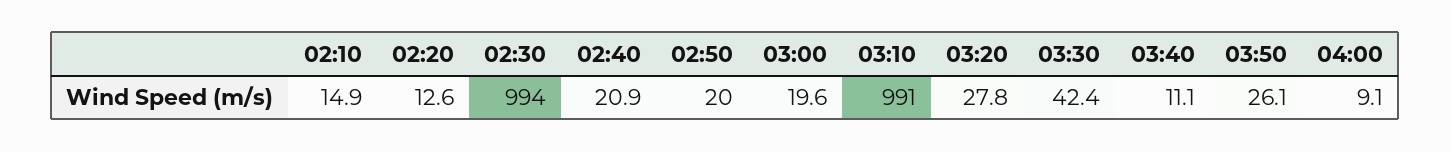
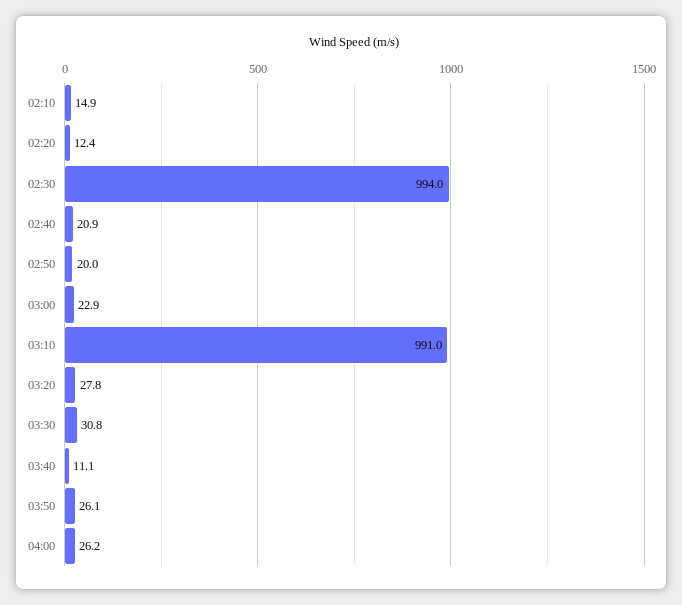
  {
    "02:10": 14.9,
-   "02:20": 12.6,
+   "02:20": 12.4,
    "02:30": 994,
    "02:40": 20.9,
    "02:50": 20,
-   "03:00": 19.6,
+   "03:00": 22.9,
    "03:10": 991,
    "03:20": 27.8,
-   "03:30": 42.4,
+   "03:30": 30.8,
    "03:40": 11.1,
    "03:50": 26.1,
-   "04:00": 9.1
+   "04:00": 26.2
  }

